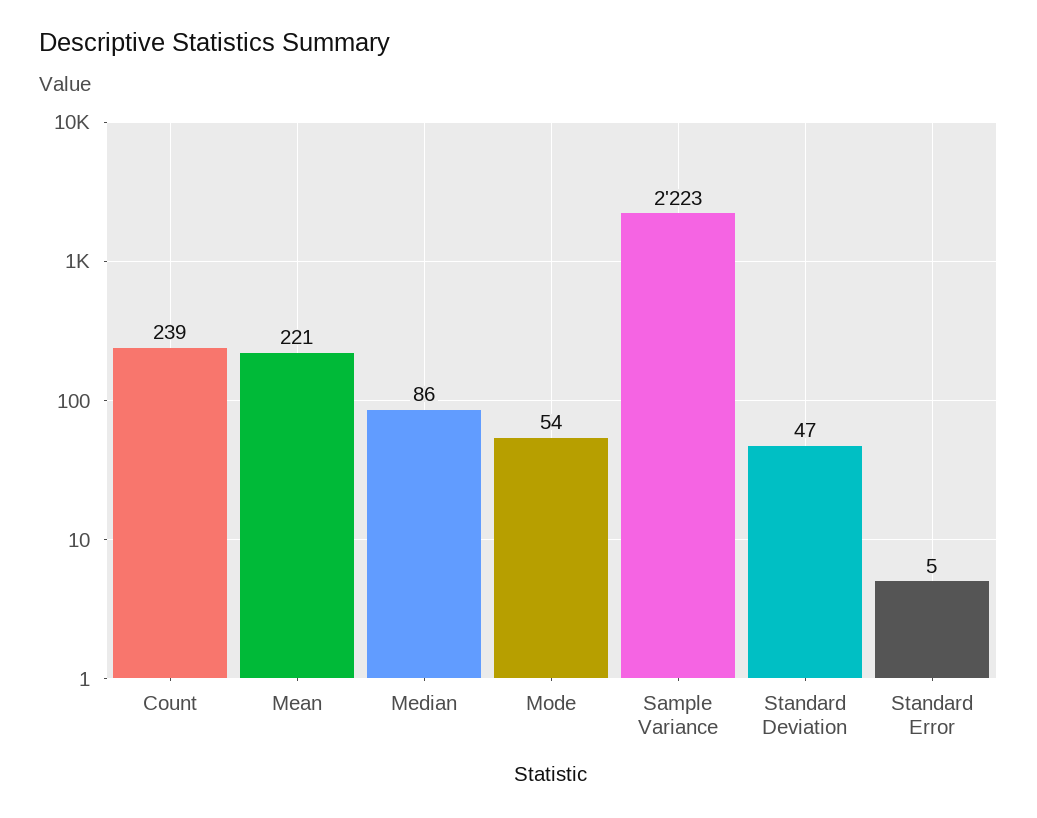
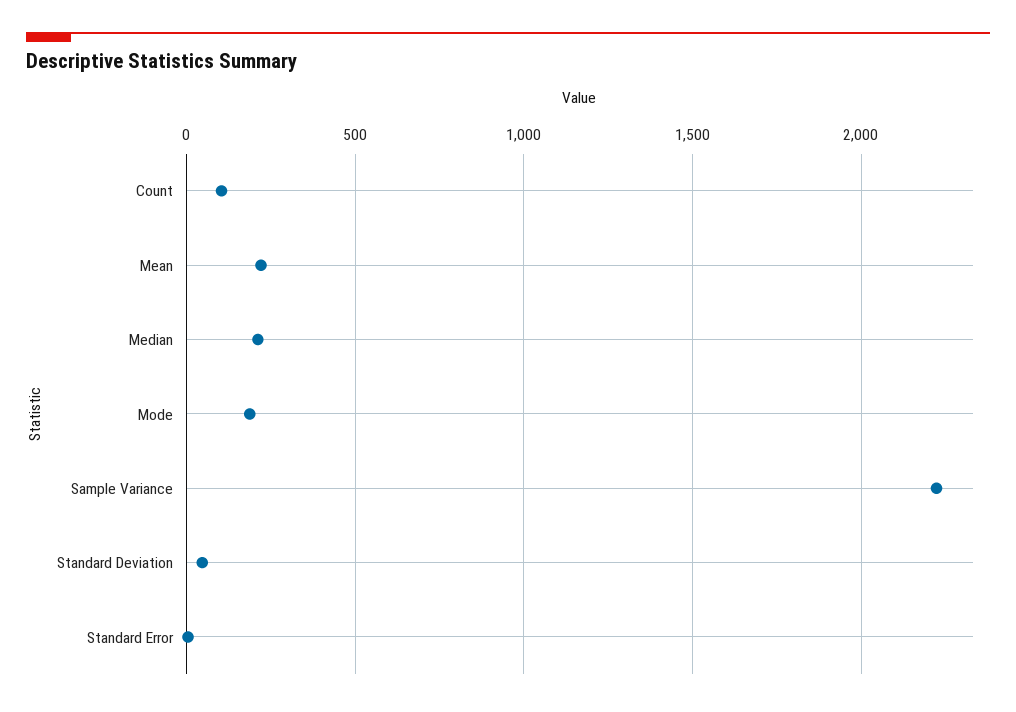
  {
-   "Count": 239,
+   "Count": 100,
    "Mean": 221,
-   "Median": 86,
+   "Median": 200,
-   "Mode": 54,
+   "Mode": 200,
    "Sample Variance": 2223,
    "Standard Deviation": 47,
    "Standard Error": 5
  }

